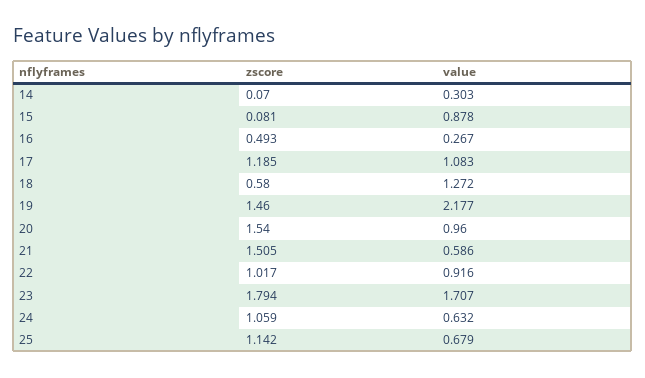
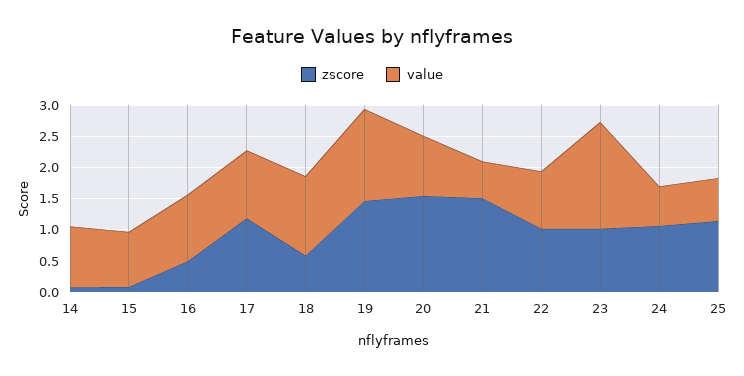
  {
    "zscore": {
      "14": 0.07,
      "15": 0.081,
      "16": 0.493,
      "17": 1.185,
      "18": 0.58,
      "19": 1.46,
      "20": 1.54,
      "21": 1.505,
      "22": 1.017,
-     "23": 1.794,
+     "23": 1,
      "24": 1.059,
      "25": 1.142
    },
    "value": {
-     "14": 0.303,
+     "14": 1,
      "15": 0.878,
-     "16": 0.267,
+     "16": 1,
      "17": 1.083,
      "18": 1.272,
-     "19": 2.177,
+     "19": 1.5,
      "20": 0.96,
      "21": 0.586,
      "22": 0.916,
      "23": 1.707,
      "24": 0.632,
      "25": 0.679
    }
  }

